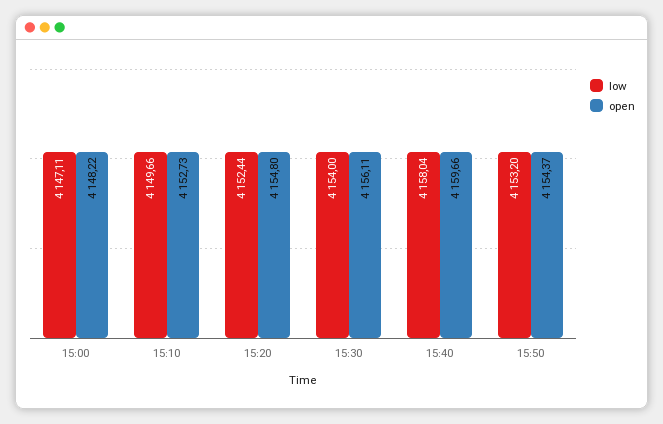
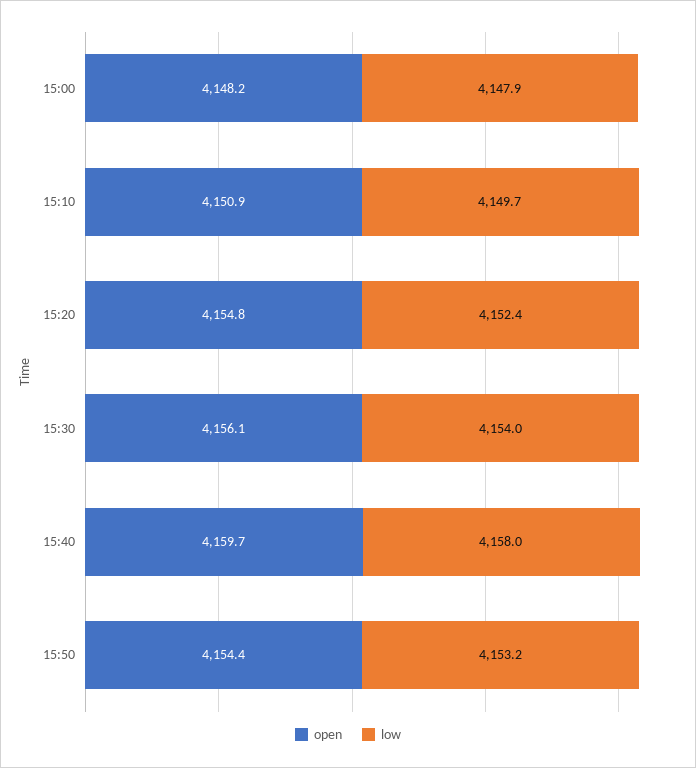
  {
    "low": {
-     "15:00": 4147.11,
+     "15:00": 4147.9,
      "15:10": 4149.66,
      "15:20": 4152.44,
      "15:30": 4154,
      "15:40": 4158.04,
      "15:50": 4153.2
    },
    "open": {
      "15:00": 4148.22,
-     "15:10": 4152.73,
+     "15:10": 4150.9,
      "15:20": 4154.8,
      "15:30": 4156.11,
      "15:40": 4159.66,
      "15:50": 4154.37
    }
  }

